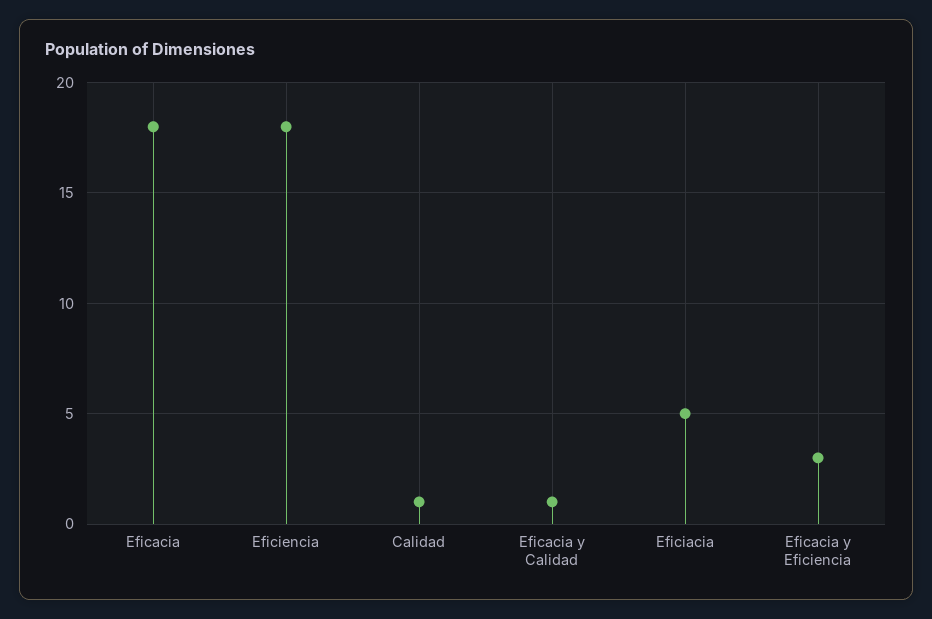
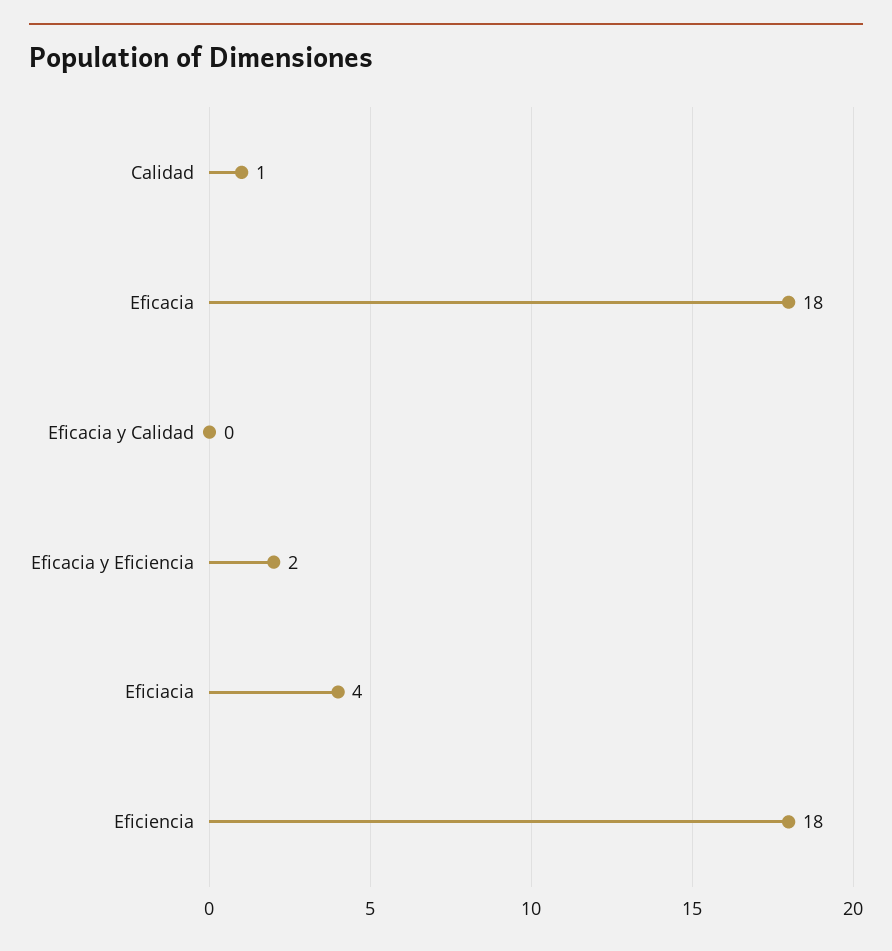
  {
    "Eficacia": 18,
    "Eficiencia": 18,
    "Calidad": 1,
-   "Eficacia y Calidad": 1,
+   "Eficacia y Calidad": 0,
-   "Eficiacia": 5,
+   "Eficiacia": 4,
-   "Eficacia y Eficiencia": 3
+   "Eficacia y Eficiencia": 2
  }

